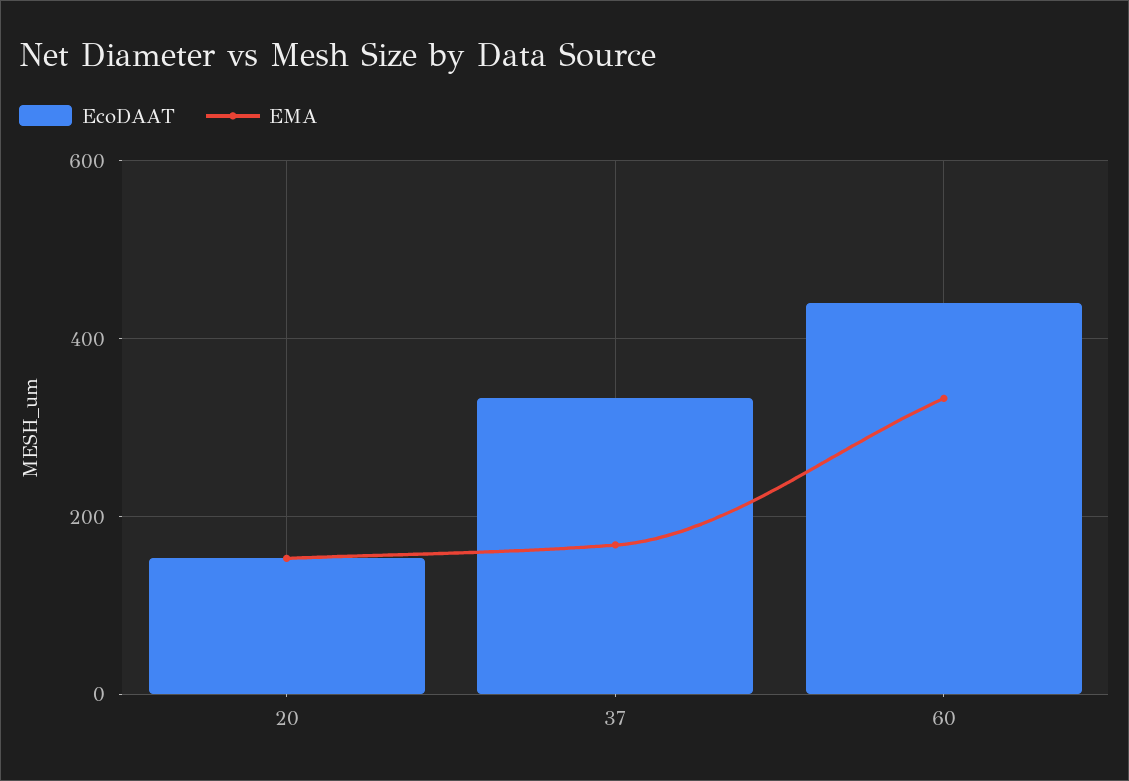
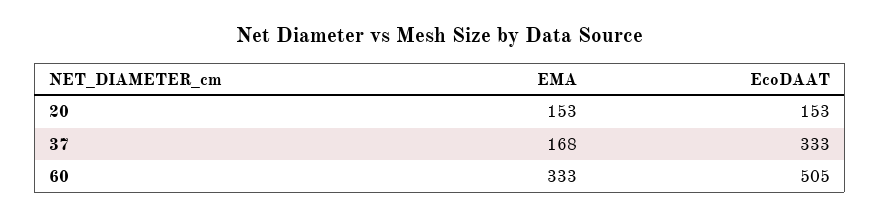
  {
    "EcoDAAT": {
      "20": 153,
      "37": 333,
-     "60": 440
+     "60": 505
    },
    "EMA": {
      "20": 153,
      "37": 168,
      "60": 333
    }
  }

